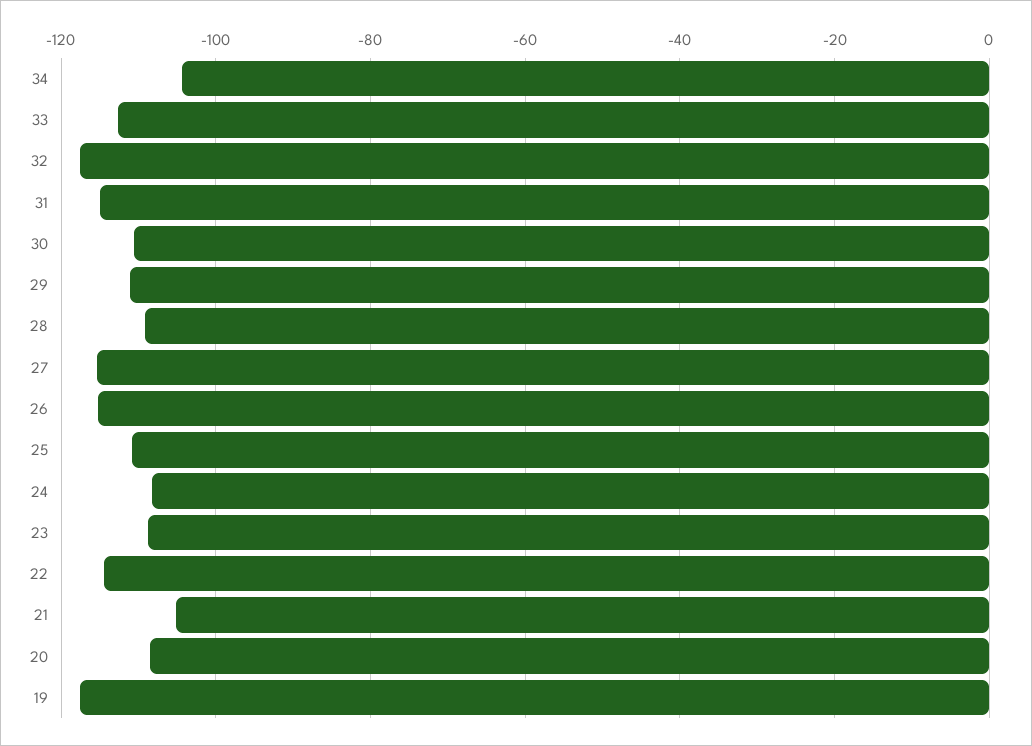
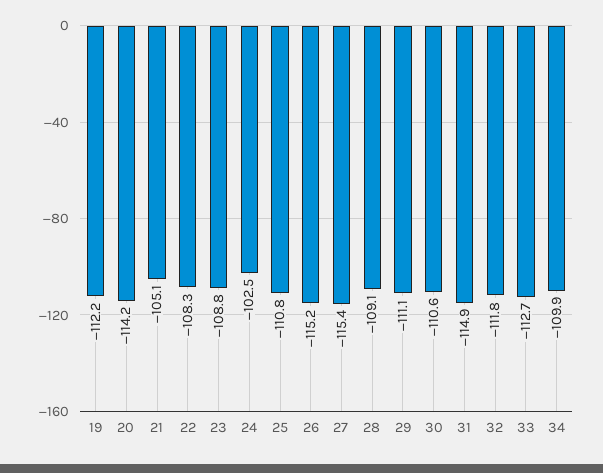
  {
-   "34": -104,
+   "34": -109.9,
    "33": -112.7,
-   "32": -118,
+   "32": -111.8,
    "31": -114.9,
    "30": -110.6,
    "29": -111.1,
    "28": -109.1,
    "27": -115.4,
    "26": -115.2,
    "25": -110.8,
-   "24": -108,
+   "24": -102.5,
    "23": -108.8,
-   "22": -114,
+   "22": -108.3,
    "21": -105.1,
-   "20": -108,
+   "20": -114.2,
-   "19": -118
+   "19": -112.2
  }

